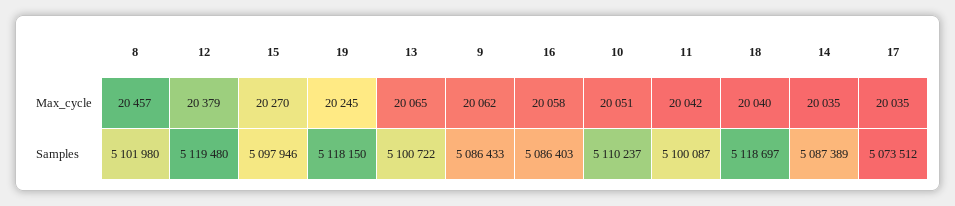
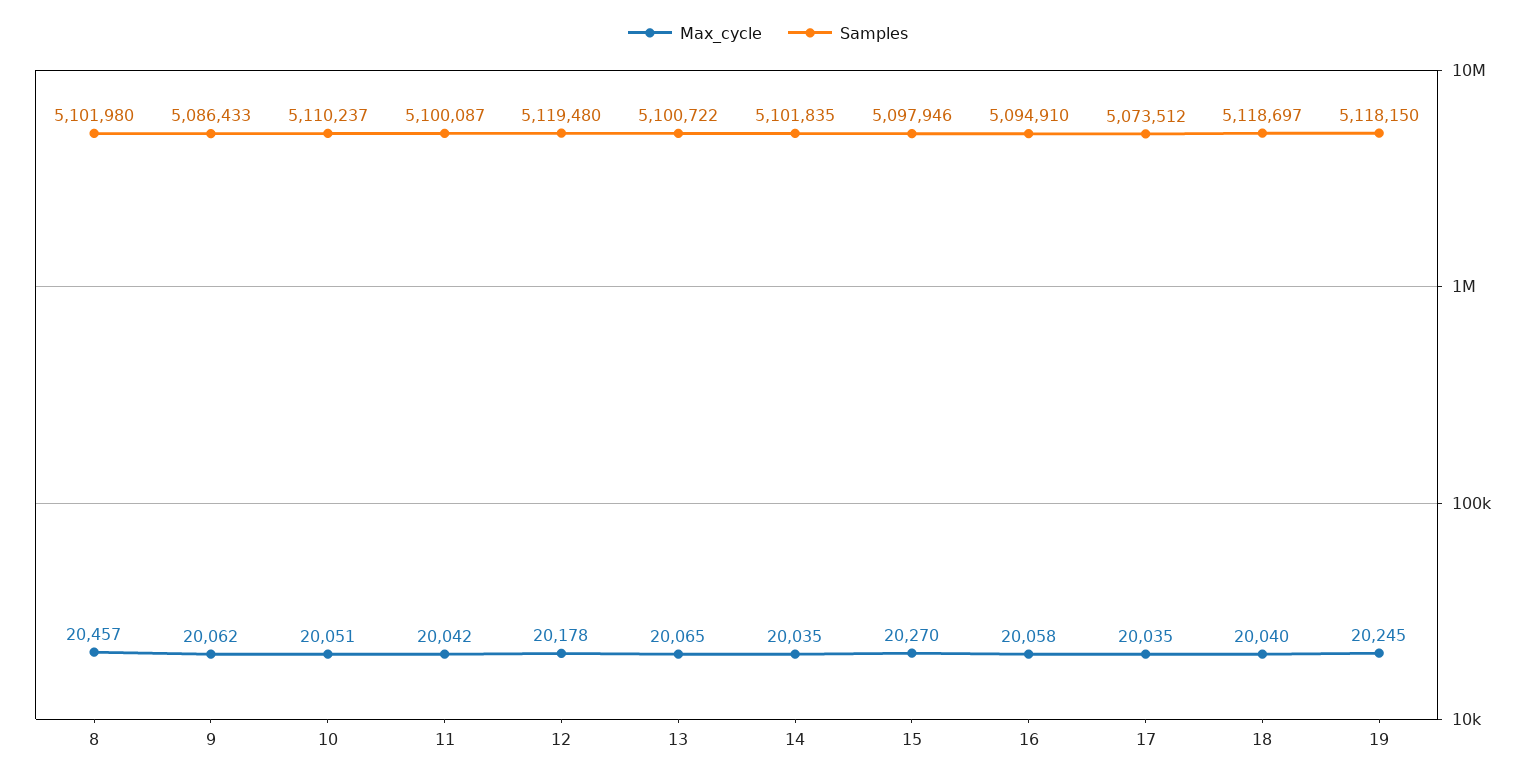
  {
    "Max_cycle": {
      "8": 20457,
-     "12": 20379,
+     "12": 20178,
      "15": 20270,
      "19": 20245,
      "13": 20065,
      "9": 20062,
      "16": 20058,
      "10": 20051,
      "11": 20042,
      "18": 20040,
      "14": 20035,
      "17": 20035
    },
    "Samples": {
      "8": 5101980,
      "12": 5119480,
      "15": 5097946,
      "19": 5118150,
      "13": 5100722,
      "9": 5086433,
-     "16": 5086403,
+     "16": 5094910,
      "10": 5110237,
      "11": 5100087,
      "18": 5118697,
-     "14": 5087389,
+     "14": 5101835,
      "17": 5073512
    }
  }

